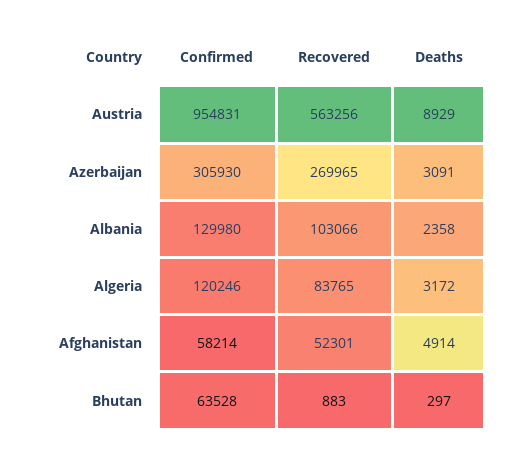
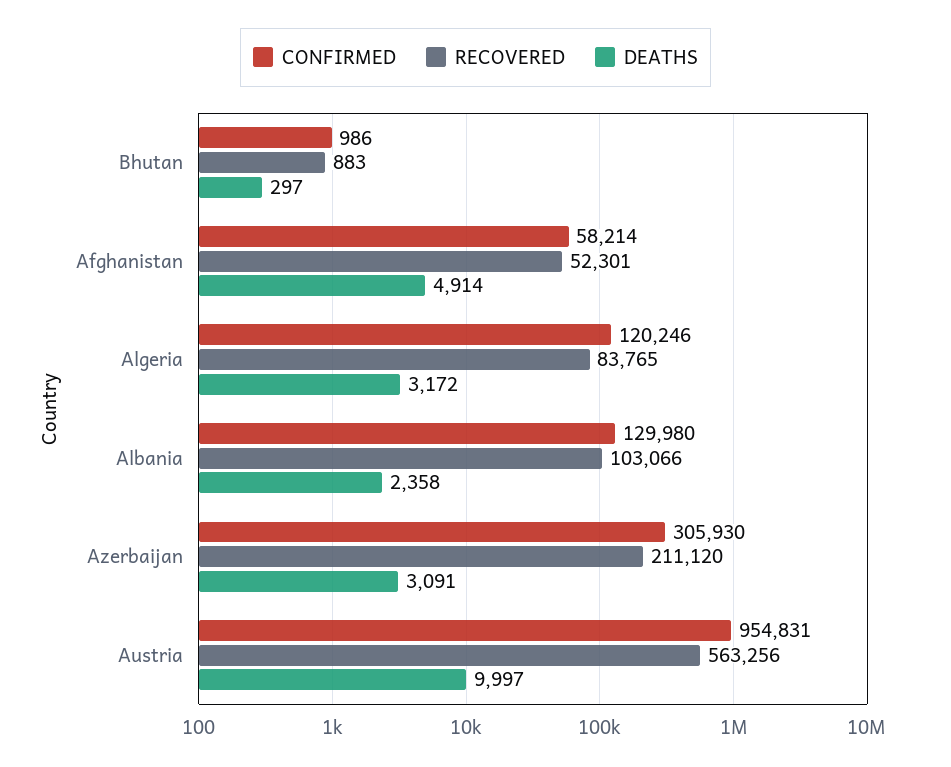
  {
    "Confirmed": {
      "Austria": 954831,
      "Azerbaijan": 305930,
      "Albania": 129980,
      "Algeria": 120246,
      "Afghanistan": 58214,
-     "Bhutan": 63528
+     "Bhutan": 986
    },
    "Recovered": {
      "Austria": 563256,
-     "Azerbaijan": 269965,
+     "Azerbaijan": 211120,
      "Albania": 103066,
      "Algeria": 83765,
      "Afghanistan": 52301,
      "Bhutan": 883
    },
    "Deaths": {
-     "Austria": 8929,
+     "Austria": 9997,
      "Azerbaijan": 3091,
      "Albania": 2358,
      "Algeria": 3172,
      "Afghanistan": 4914,
      "Bhutan": 297
    }
  }

